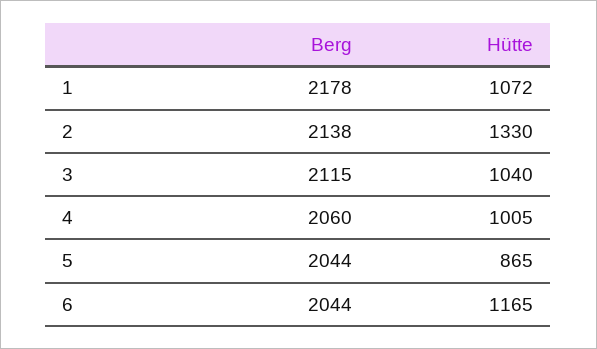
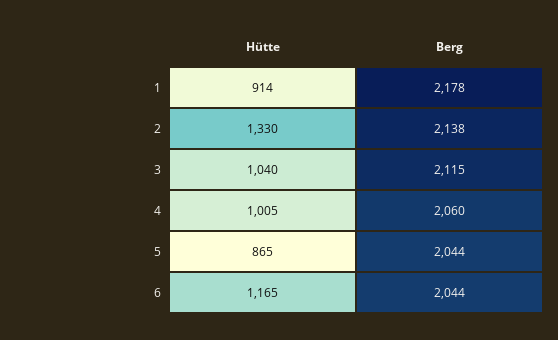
  {
    "Berg": {
      "1": 2178,
      "2": 2138,
      "3": 2115,
      "4": 2060,
      "5": 2044,
      "6": 2044
    },
    "Hütte": {
-     "1": 1072,
+     "1": 914,
      "2": 1330,
      "3": 1040,
      "4": 1005,
      "5": 865,
      "6": 1165
    }
  }

